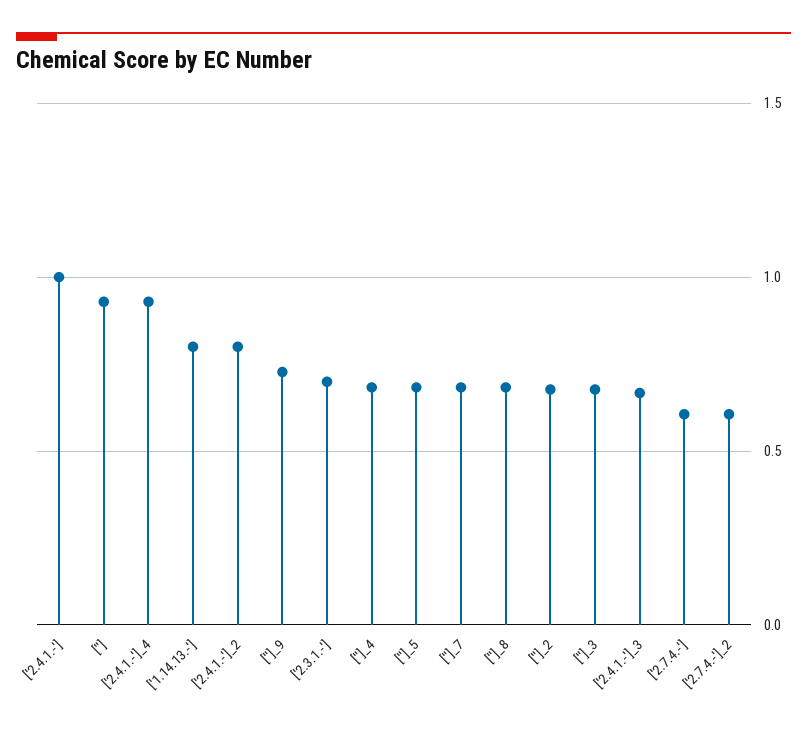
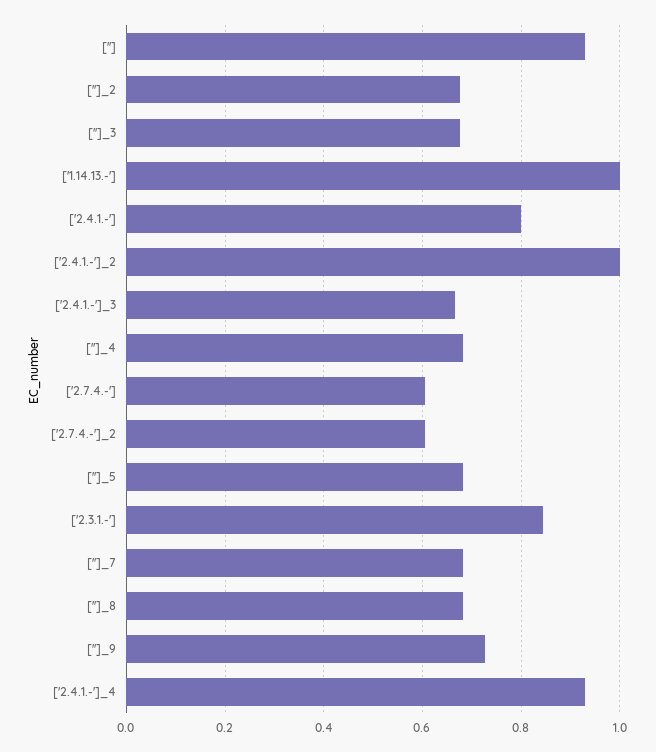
  {
-   "['2.4.1.-']": 1,
+   "['2.4.1.-']": 0.8,
    "['']": 0.92,
    "['2.4.1.-']_4": 0.92,
-   "['1.14.13.-']": 0.8,
+   "['1.14.13.-']": 1,
-   "['2.4.1.-']_2": 0.8,
+   "['2.4.1.-']_2": 1,
    "['']_9": 0.72,
-   "['2.3.1.-']": 0.7,
+   "['2.3.1.-']": 0.84,
    "['']_4": 0.68,
    "['']_5": 0.68,
    "['']_7": 0.68,
    "['']_8": 0.68,
    "['']_2": 0.68,
    "['']_3": 0.68,
    "['2.4.1.-']_3": 0.66,
    "['2.7.4.-']": 0.6,
    "['2.7.4.-']_2": 0.6
  }

